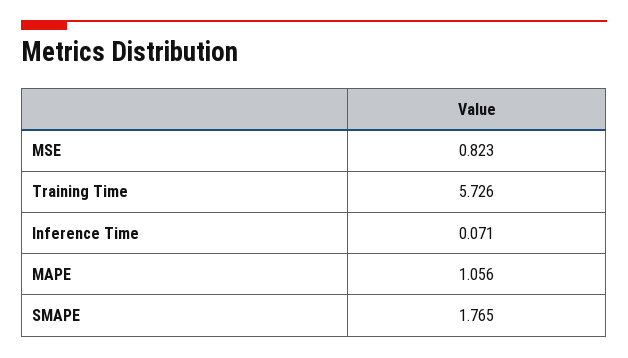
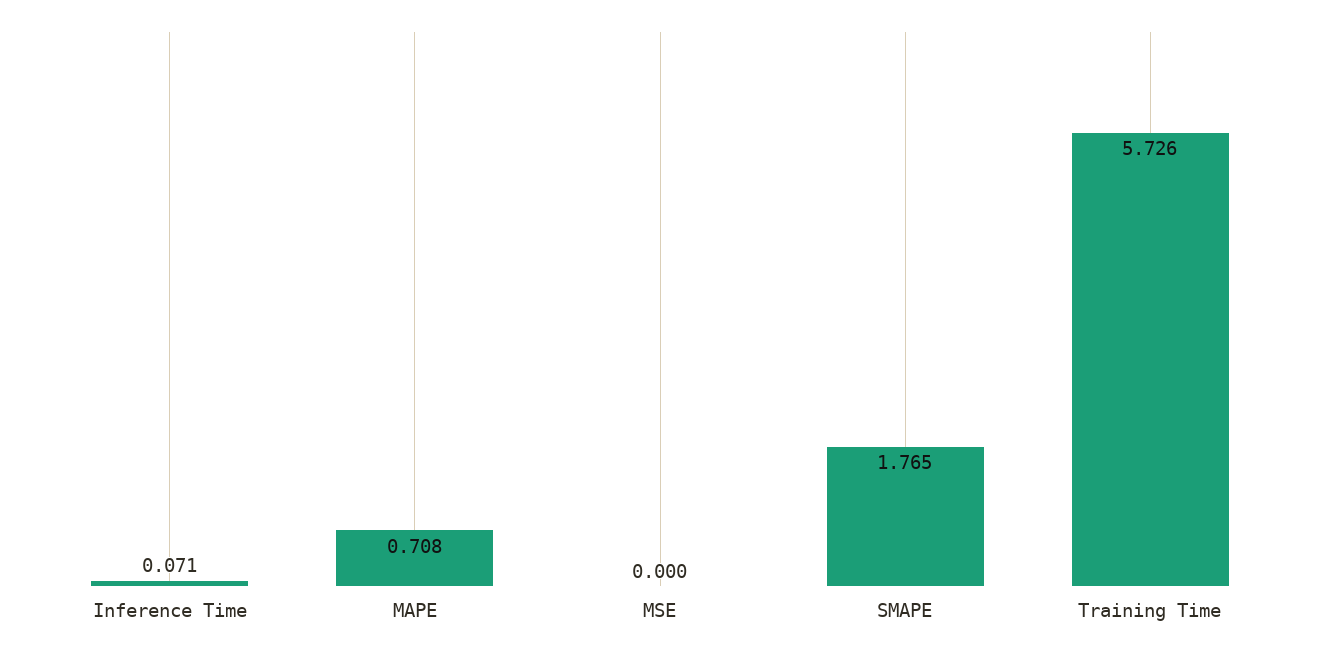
  {
-   "MSE": 0.823,
+   "MSE": 0,
    "Training Time": 5.726,
    "Inference Time": 0.071,
-   "MAPE": 1.056,
+   "MAPE": 0.708,
    "SMAPE": 1.765
  }

